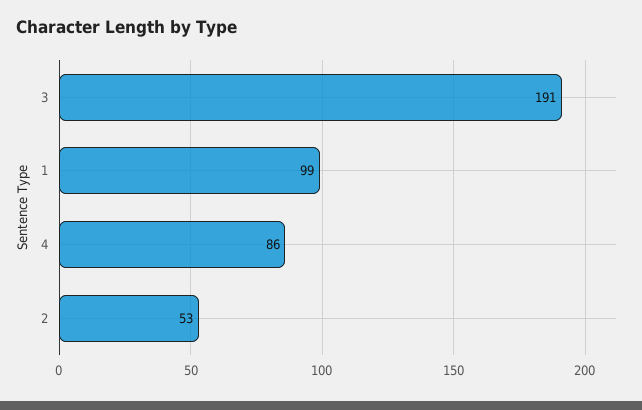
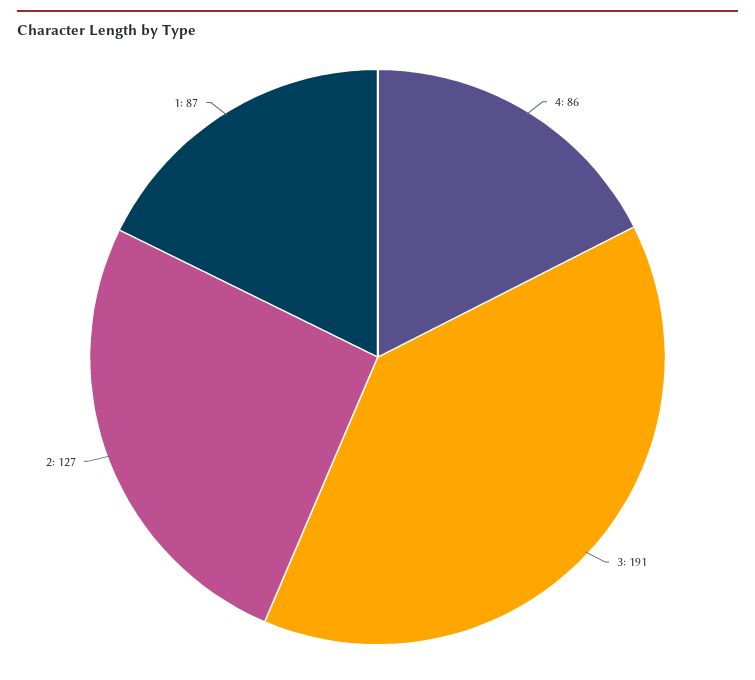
  {
    "3": 191,
-   "1": 99,
+   "1": 87,
    "4": 86,
-   "2": 53
+   "2": 127
  }

